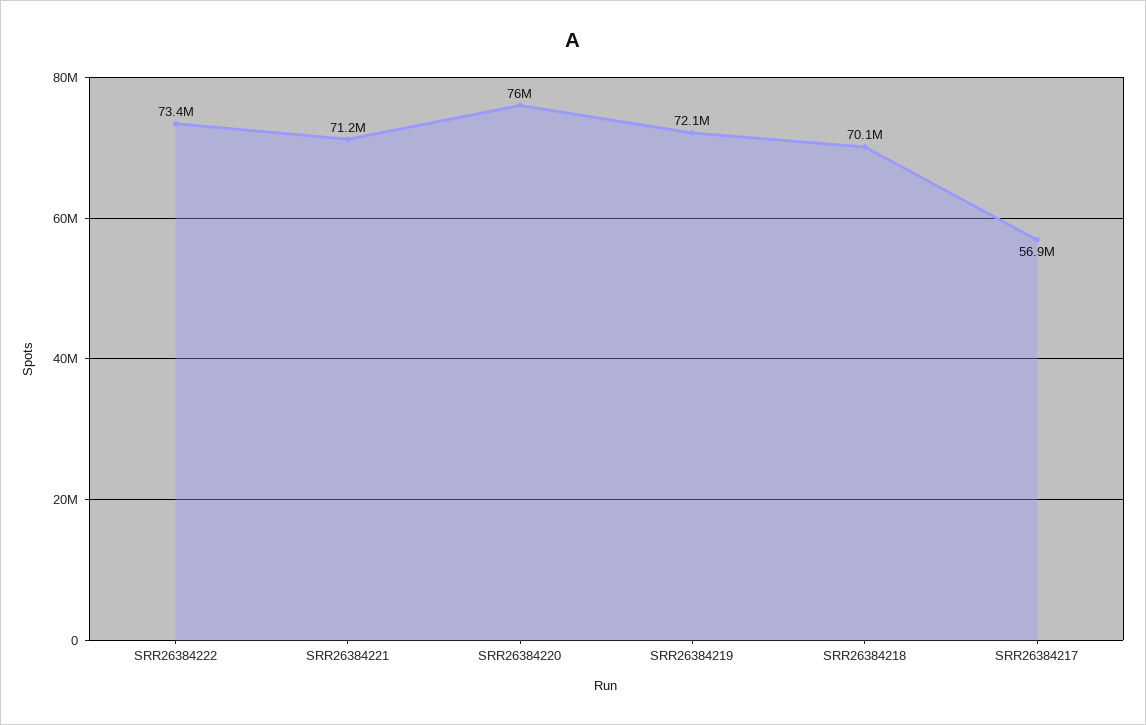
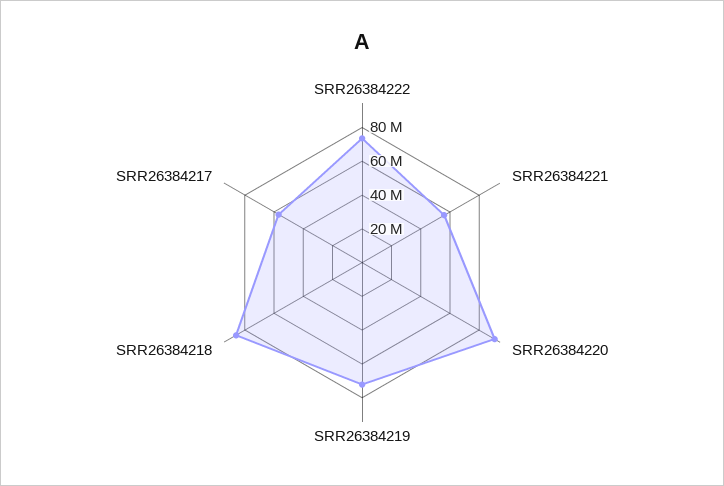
  {
    "SRR26384222": 73400000,
-   "SRR26384221": 71200000,
+   "SRR26384221": 55000000,
-   "SRR26384220": 76000000,
+   "SRR26384220": 90000000,
    "SRR26384219": 72100000,
-   "SRR26384218": 70100000,
+   "SRR26384218": 85000000,
    "SRR26384217": 56900000
  }

